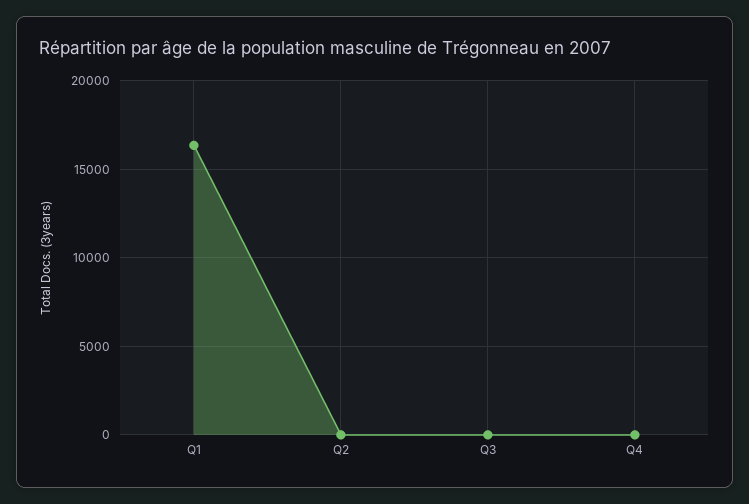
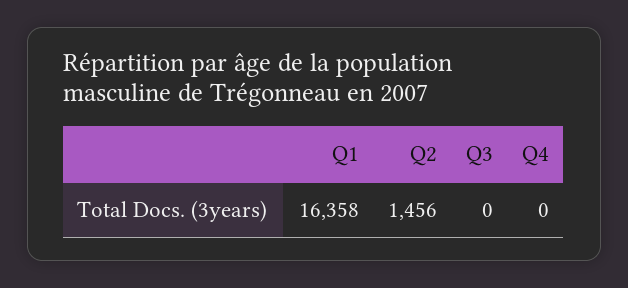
  {
    "Q1": 16358,
-   "Q2": 0,
+   "Q2": 1456,
    "Q3": 0,
    "Q4": 0
  }

